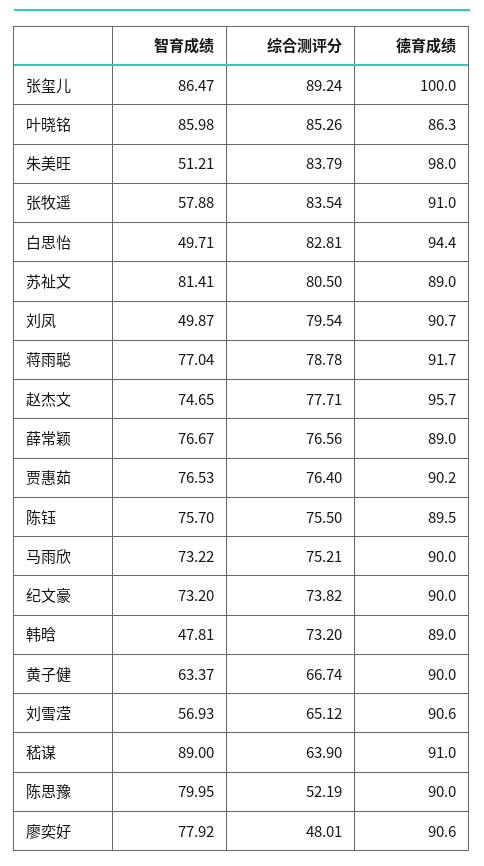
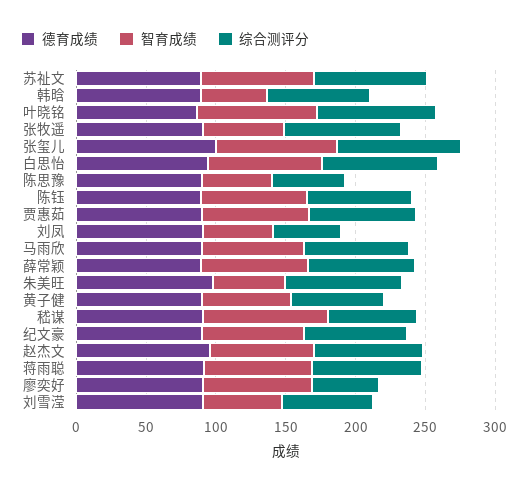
  {
    "智育成绩": {
      "张玺儿": 86.47,
      "叶晓铭": 85.98,
      "朱美旺": 51.21,
      "张牧遥": 57.88,
-     "白思怡": 49.71,
+     "白思怡": 80,
      "苏祉文": 81.41,
      "刘凤": 49.87,
      "蒋雨聪": 77.04,
      "赵杰文": 74.65,
      "薛常颖": 76.67,
      "贾惠茹": 76.53,
      "陈钰": 75.7,
      "马雨欣": 73.22,
      "纪文豪": 73.2,
      "韩晗": 47.81,
      "黄子健": 63.37,
      "刘雪滢": 56.93,
      "嵇谋": 89,
-     "陈思豫": 79.95,
+     "陈思豫": 50,
      "廖奕好": 77.92
    },
    "综合测评分": {
      "张玺儿": 89.24,
      "叶晓铭": 85.26,
      "朱美旺": 83.79,
      "张牧遥": 83.54,
      "白思怡": 82.81,
      "苏祉文": 80.5,
-     "刘凤": 79.54,
+     "刘凤": 50,
      "蒋雨聪": 78.78,
      "赵杰文": 77.71,
      "薛常颖": 76.56,
      "贾惠茹": 76.4,
      "陈钰": 75.5,
      "马雨欣": 75.21,
      "纪文豪": 73.82,
      "韩晗": 73.2,
      "黄子健": 66.74,
      "刘雪滢": 65.12,
      "嵇谋": 63.9,
      "陈思豫": 52.19,
      "廖奕好": 48.01
    },
    "德育成绩": {
      "张玺儿": 100,
      "叶晓铭": 86.3,
      "朱美旺": 98,
      "张牧遥": 91,
      "白思怡": 94.4,
      "苏祉文": 89,
      "刘凤": 90.7,
      "蒋雨聪": 91.7,
      "赵杰文": 95.7,
      "薛常颖": 89,
      "贾惠茹": 90.2,
      "陈钰": 89.5,
      "马雨欣": 90,
      "纪文豪": 90,
      "韩晗": 89,
      "黄子健": 90,
      "刘雪滢": 90.6,
      "嵇谋": 91,
      "陈思豫": 90,
      "廖奕好": 90.6
    }
  }

